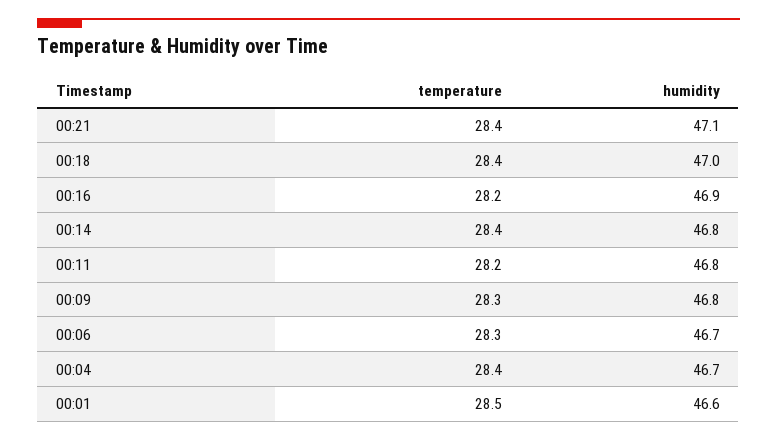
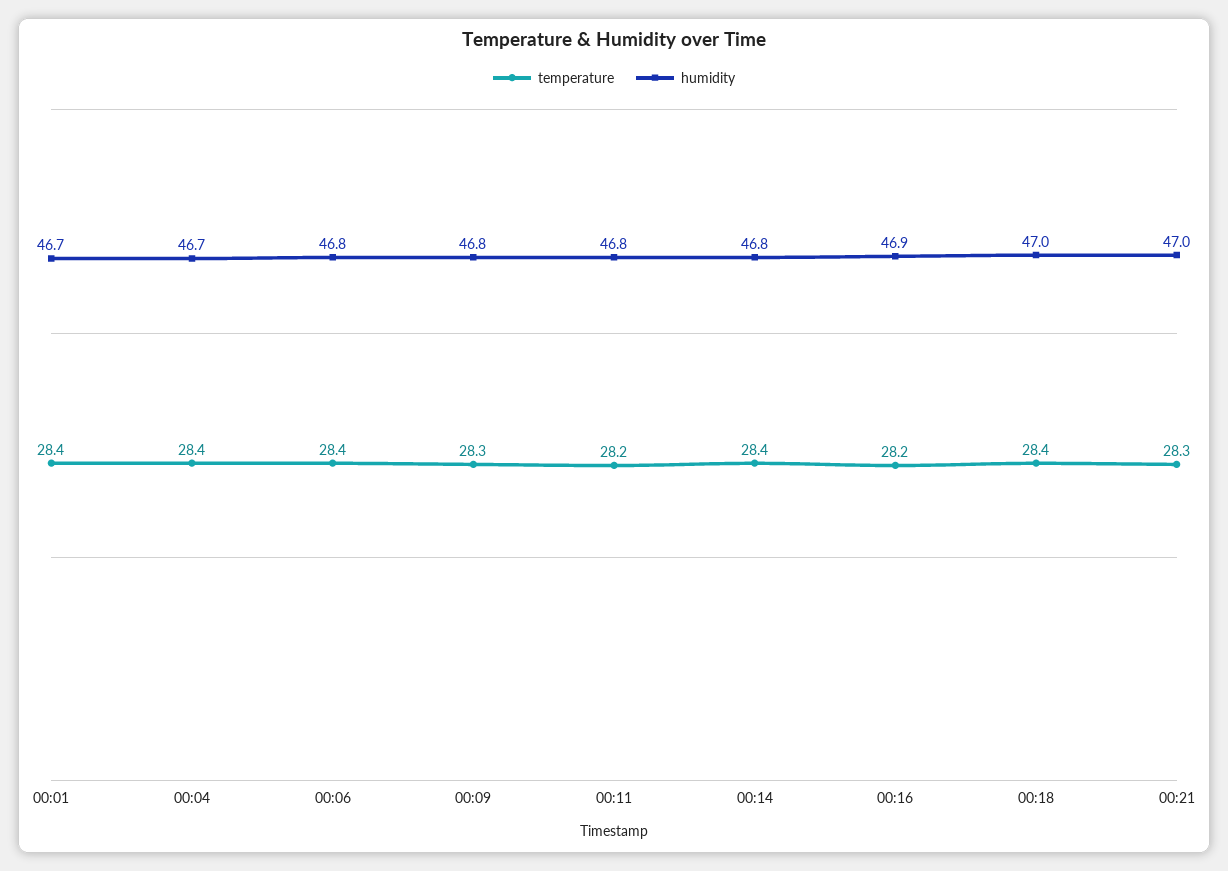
  {
    "temperature": {
-     "00:21": 28.4,
+     "00:21": 28.3,
      "00:18": 28.4,
      "00:16": 28.2,
      "00:14": 28.4,
      "00:11": 28.2,
      "00:09": 28.3,
-     "00:06": 28.3,
+     "00:06": 28.4,
      "00:04": 28.4,
-     "00:01": 28.5
+     "00:01": 28.4
    },
    "humidity": {
-     "00:21": 47.1,
+     "00:21": 47,
      "00:18": 47,
      "00:16": 46.9,
      "00:14": 46.8,
      "00:11": 46.8,
      "00:09": 46.8,
-     "00:06": 46.7,
+     "00:06": 46.8,
      "00:04": 46.7,
-     "00:01": 46.6
+     "00:01": 46.7
    }
  }

